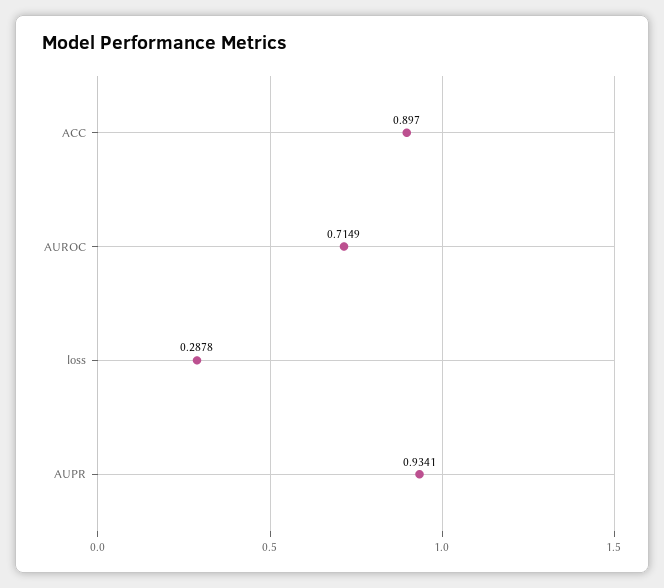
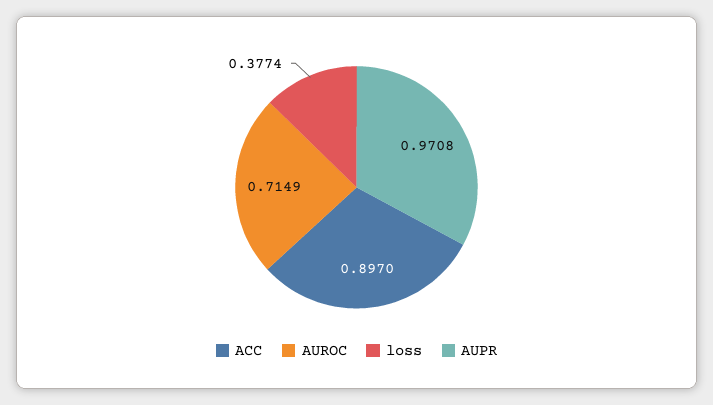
  {
    "ACC": 0.897,
    "AUROC": 0.7149,
-   "loss": 0.2878,
+   "loss": 0.3774,
-   "AUPR": 0.9341
+   "AUPR": 0.9708
  }

